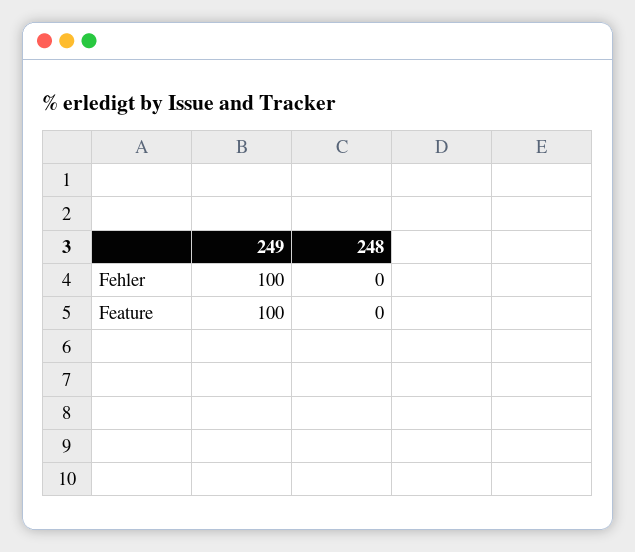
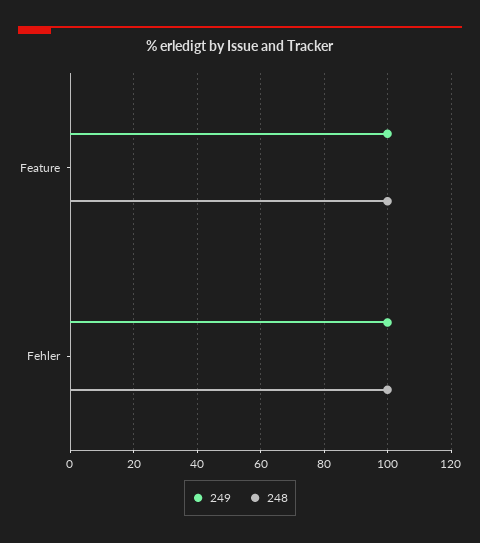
  {
    "249": {
      "Fehler": 100,
      "Feature": 100
    },
    "248": {
-     "Fehler": 0,
+     "Fehler": 100,
-     "Feature": 0
+     "Feature": 100
    }
  }

